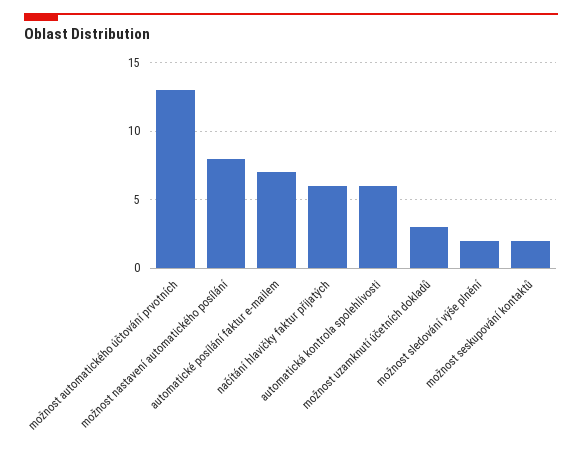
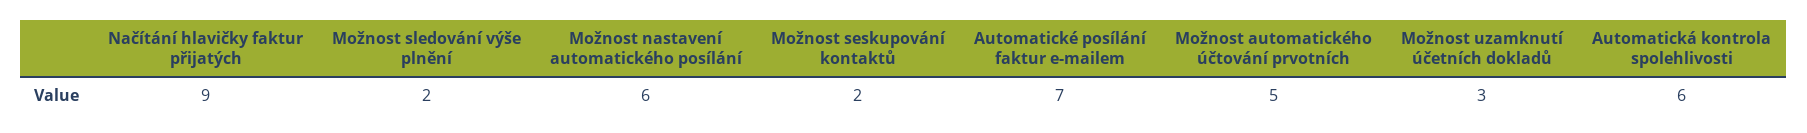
  {
-   "možnost automatického účtování prvotních": 13,
+   "možnost automatického účtování prvotních": 5,
-   "možnost nastavení automatického posílání": 8,
+   "možnost nastavení automatického posílání": 6,
    "automatické posílání faktur e-mailem": 7,
-   "načítání hlavičky faktur přijatých": 6,
+   "načítání hlavičky faktur přijatých": 9,
    "automatická kontrola spolehlivosti": 6,
    "možnost uzamknutí účetních dokladů": 3,
    "možnost sledování výše plnění": 2,
    "možnost seskupování kontaktů": 2
  }

